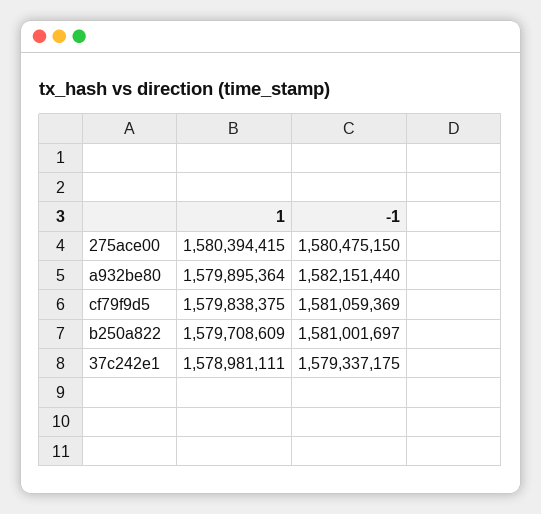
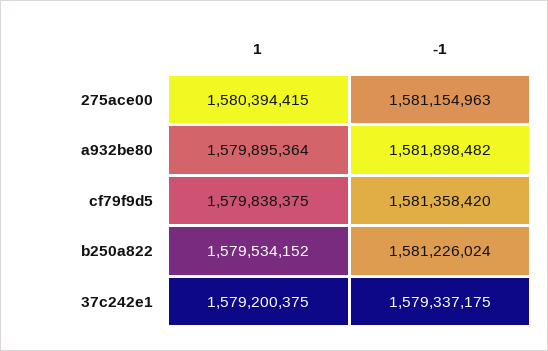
  {
    "1": {
      "275ace00": 1580394415,
      "a932be80": 1579895364,
      "cf79f9d5": 1579838375,
-     "b250a822": 1579708609,
+     "b250a822": 1579534152,
-     "37c242e1": 1578981111
+     "37c242e1": 1579200375
    },
    "-1": {
-     "275ace00": 1580475150,
+     "275ace00": 1581154963,
-     "a932be80": 1582151440,
+     "a932be80": 1581898482,
-     "cf79f9d5": 1581059369,
+     "cf79f9d5": 1581358420,
-     "b250a822": 1581001697,
+     "b250a822": 1581226024,
      "37c242e1": 1579337175
    }
  }

